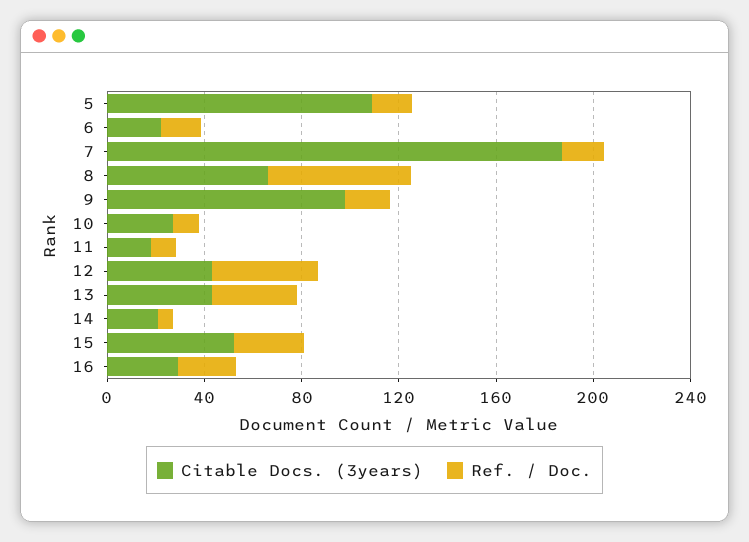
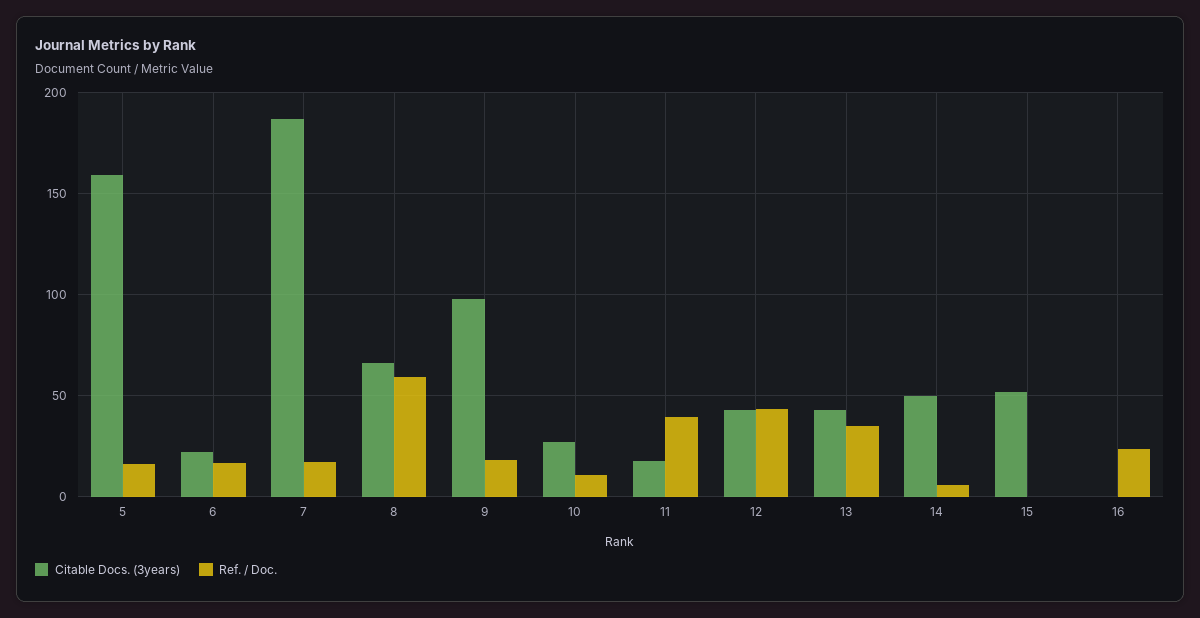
  {
    "Citable Docs. (3years)": {
-     "5": 110,
+     "5": 160,
      "6": 20,
      "7": 185,
      "8": 65,
      "9": 100,
      "10": 25,
      "11": 20,
      "12": 45,
      "13": 45,
-     "14": 20,
+     "14": 50,
      "15": 50,
-     "16": 30
+     "16": 0
    },
    "Ref. / Doc.": {
      "5": 15,
      "6": 15,
      "7": 20,
      "8": 60,
      "9": 20,
      "10": 10,
-     "11": 10,
+     "11": 40,
      "12": 45,
      "13": 35,
      "14": 5,
-     "15": 30,
+     "15": 0,
      "16": 25
    }
  }

